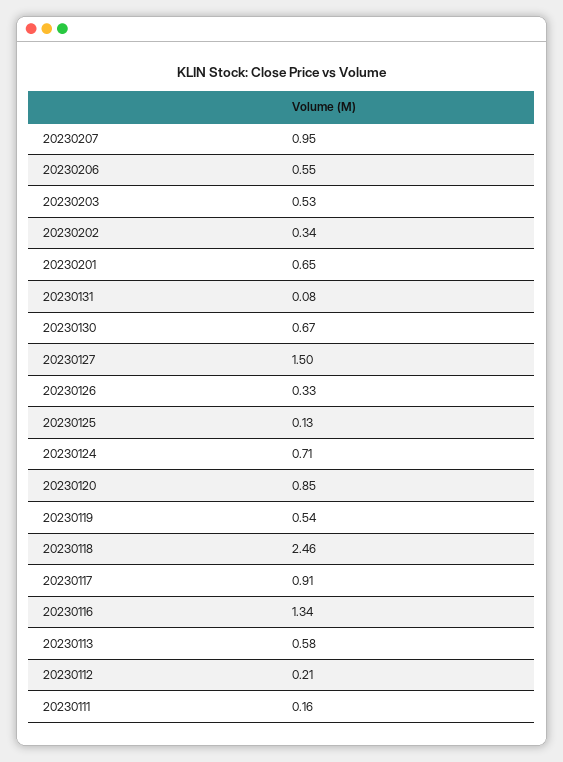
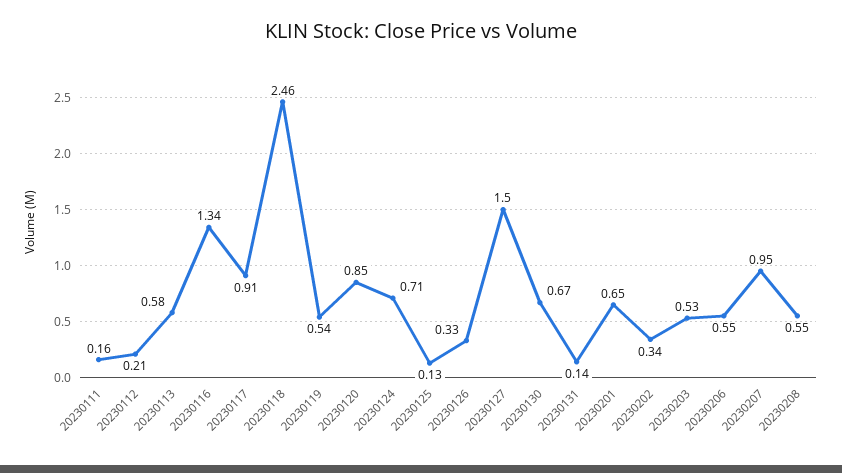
  {
    "20230207": 0.95,
    "20230206": 0.55,
    "20230203": 0.53,
    "20230202": 0.34,
    "20230201": 0.65,
-   "20230131": 0.08,
+   "20230131": 0.14,
    "20230130": 0.67,
    "20230127": 1.5,
    "20230126": 0.33,
    "20230125": 0.13,
    "20230124": 0.71,
    "20230120": 0.85,
    "20230119": 0.54,
    "20230118": 2.46,
    "20230117": 0.91,
    "20230116": 1.34,
    "20230113": 0.58,
    "20230112": 0.21,
-   "20230111": 0.16
+   "20230111": 0.16,
+   "20230208": 0.55
  }

